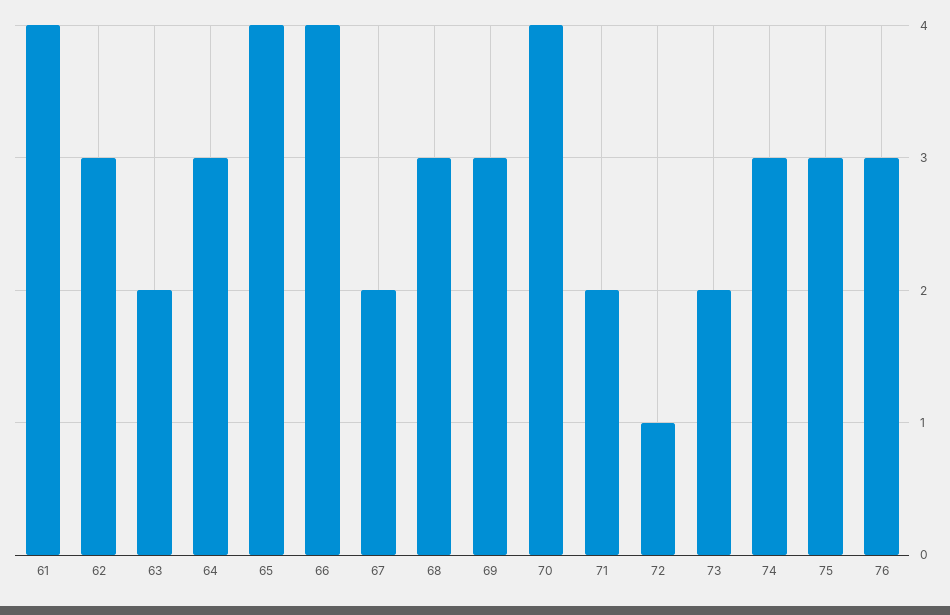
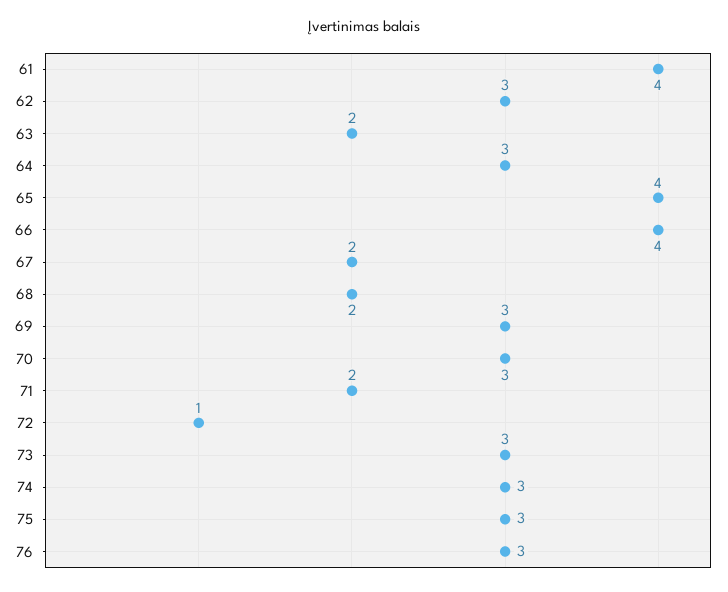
  {
    "61": 4,
    "62": 3,
    "63": 2,
    "64": 3,
    "65": 4,
    "66": 4,
    "67": 2,
-   "68": 3,
+   "68": 2,
    "69": 3,
-   "70": 4,
+   "70": 3,
    "71": 2,
    "72": 1,
-   "73": 2,
+   "73": 3,
    "74": 3,
    "75": 3,
    "76": 3
  }

